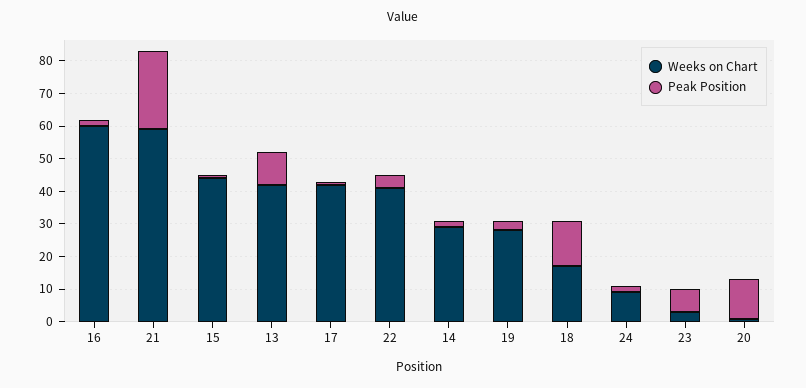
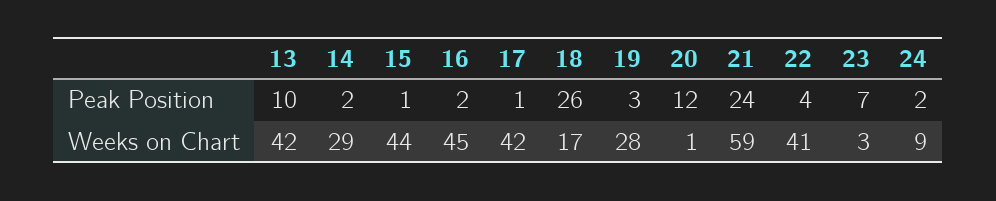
  {
    "Weeks on Chart": {
-     "16": 60,
+     "16": 45,
      "21": 59,
      "15": 44,
      "13": 42,
      "17": 42,
      "22": 41,
      "14": 29,
      "19": 28,
      "18": 17,
      "24": 9,
      "23": 3,
      "20": 1
    },
    "Peak Position": {
      "16": 2,
      "21": 24,
      "15": 1,
      "13": 10,
      "17": 1,
      "22": 4,
      "14": 2,
      "19": 3,
-     "18": 15,
+     "18": 26,
      "24": 2,
      "23": 7,
      "20": 12
    }
  }

